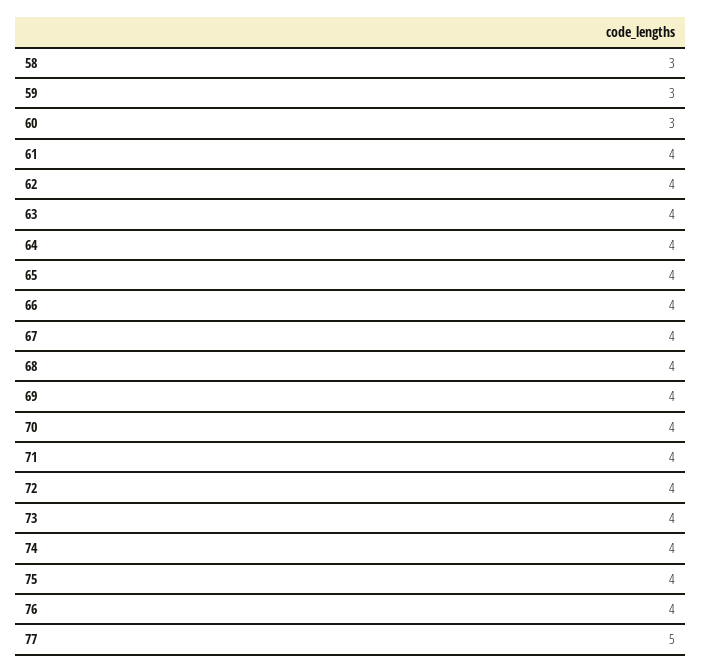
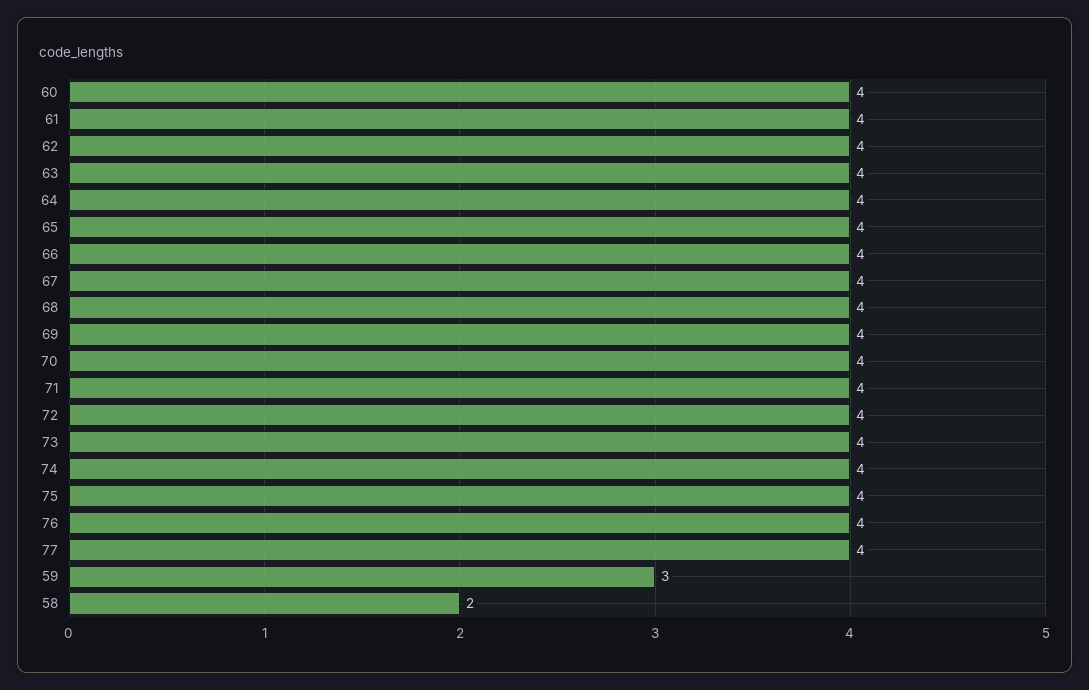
  {
-   "58": 3,
+   "58": 2,
    "59": 3,
-   "60": 3,
+   "60": 4,
    "61": 4,
    "62": 4,
    "63": 4,
    "64": 4,
    "65": 4,
    "66": 4,
    "67": 4,
    "68": 4,
    "69": 4,
    "70": 4,
    "71": 4,
    "72": 4,
    "73": 4,
    "74": 4,
    "75": 4,
    "76": 4,
-   "77": 5
+   "77": 4
  }

